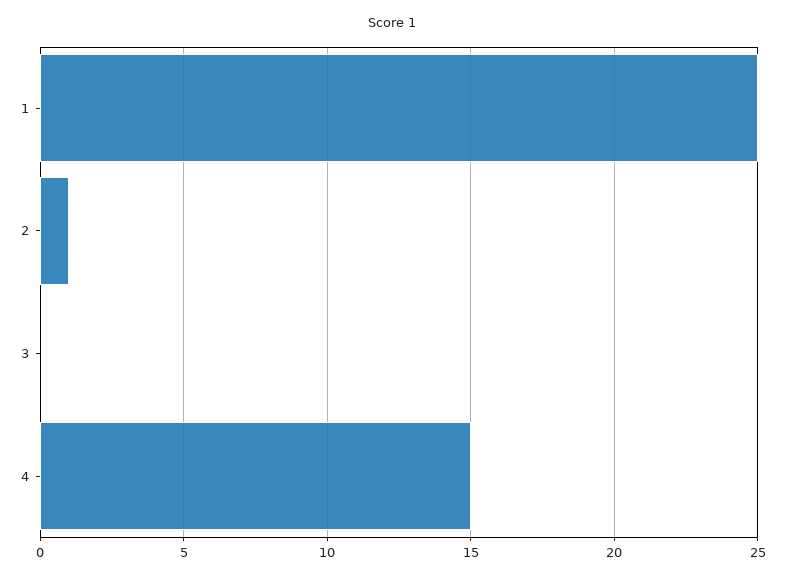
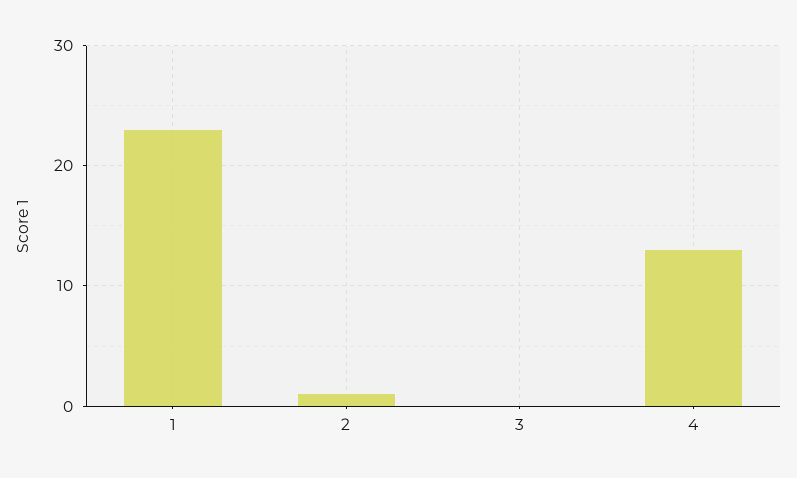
  {
-   "1": 25,
+   "1": 23,
    "2": 1,
    "3": 0,
-   "4": 15
+   "4": 13
  }

